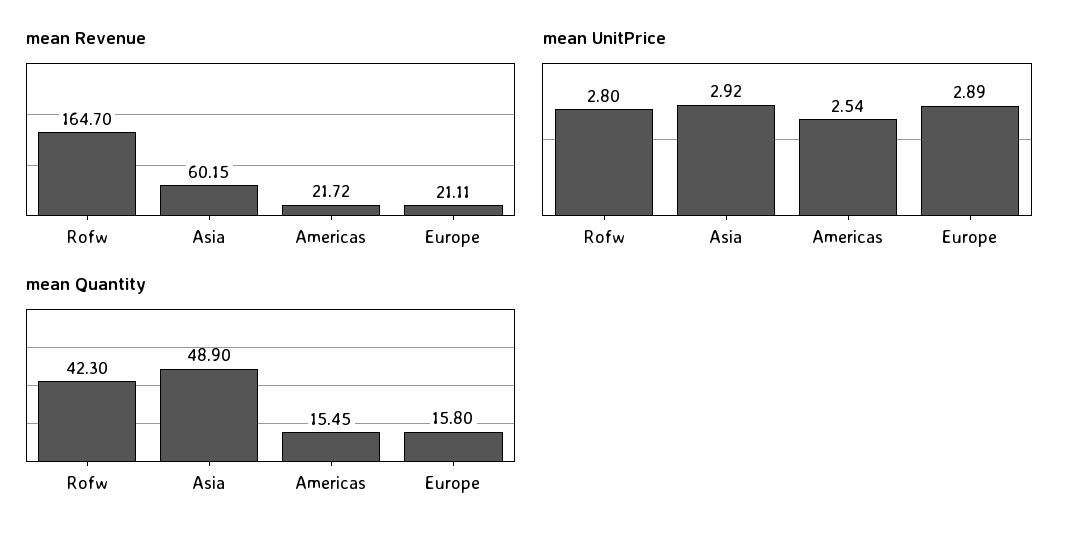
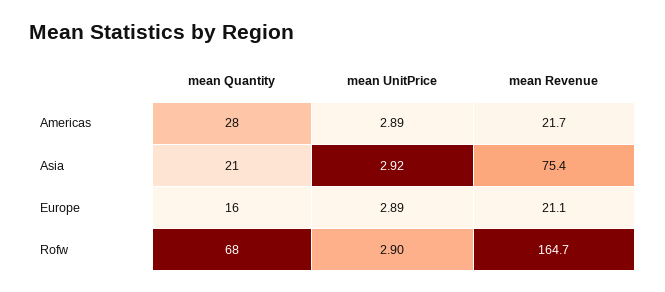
  {
    "mean Revenue": {
      "Rofw": 164.7,
-     "Asia": 60.15,
+     "Asia": 75.4,
      "Americas": 21.72,
      "Europe": 21.11
    },
    "mean UnitPrice": {
-     "Rofw": 2.8,
+     "Rofw": 2.9,
      "Asia": 2.92,
-     "Americas": 2.54,
+     "Americas": 2.89,
      "Europe": 2.89
    },
    "mean Quantity": {
-     "Rofw": 42.3,
+     "Rofw": 68,
-     "Asia": 48.9,
+     "Asia": 21,
-     "Americas": 15.45,
+     "Americas": 28,
      "Europe": 15.8
    }
  }

